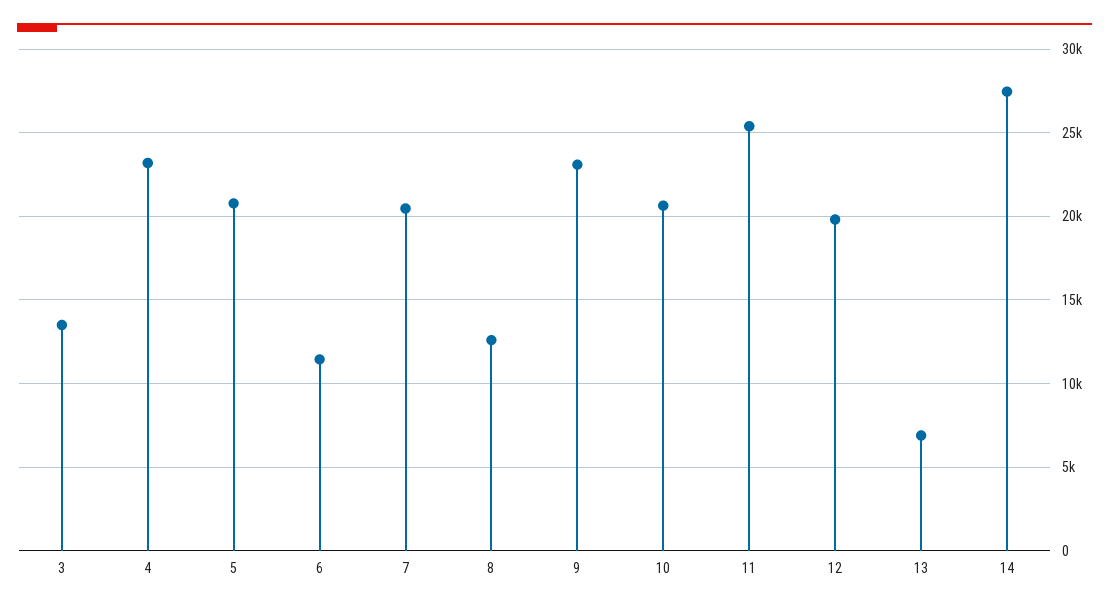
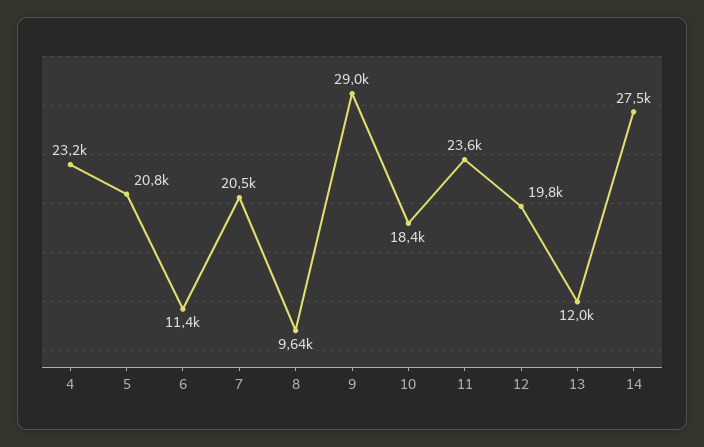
  {
-   "3": 13500,
    "4": 23200,
    "5": 20800,
    "6": 11400,
    "7": 20500,
-   "8": 12500,
+   "8": 9640,
-   "9": 23000,
+   "9": 29000,
-   "10": 20500,
+   "10": 18400,
-   "11": 25500,
+   "11": 23600,
    "12": 19800,
-   "13": 7000,
+   "13": 12000,
    "14": 27500
  }

